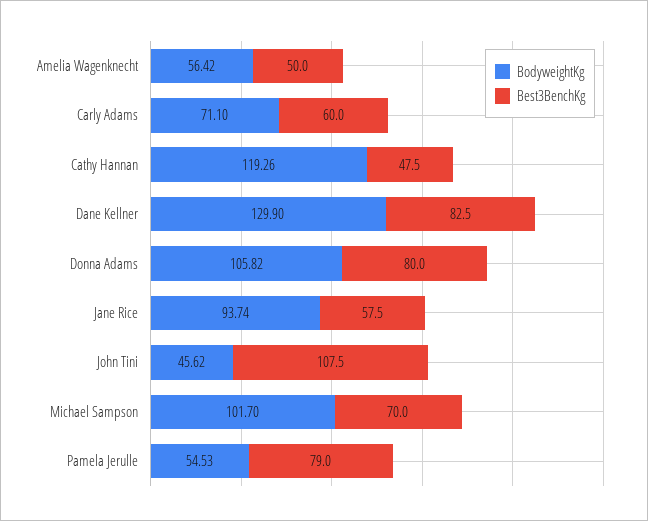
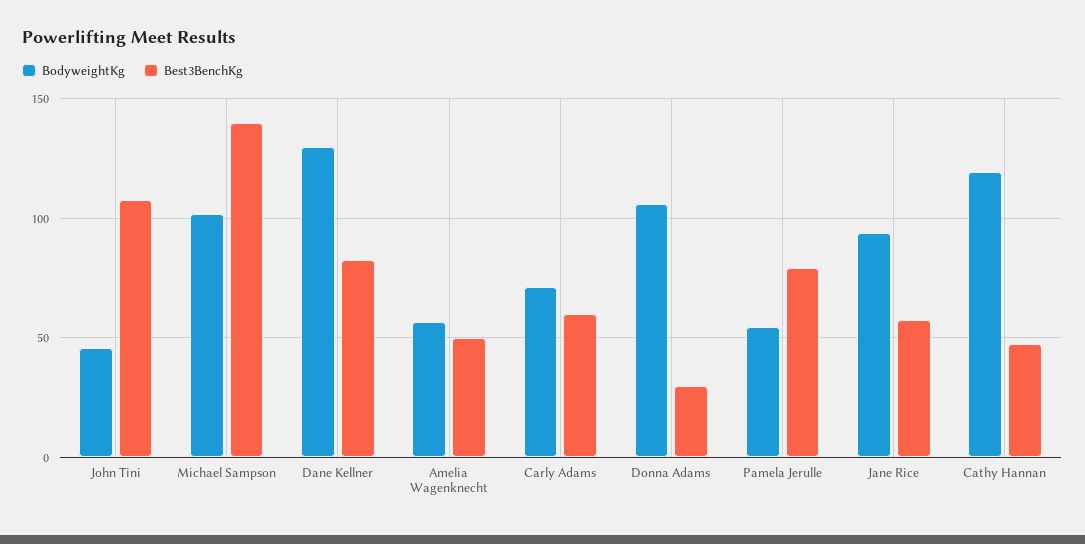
  {
    "BodyweightKg": {
      "Amelia Wagenknecht": 56.42,
      "Carly Adams": 71.1,
      "Cathy Hannan": 119.26,
      "Dane Kellner": 129.9,
      "Donna Adams": 105.82,
      "Jane Rice": 93.74,
      "John Tini": 45.62,
      "Michael Sampson": 101.7,
      "Pamela Jerulle": 54.53
    },
    "Best3BenchKg": {
      "Amelia Wagenknecht": 50,
      "Carly Adams": 60,
      "Cathy Hannan": 47.5,
      "Dane Kellner": 82.5,
-     "Donna Adams": 80,
+     "Donna Adams": 30,
      "Jane Rice": 57.5,
      "John Tini": 107.5,
-     "Michael Sampson": 70,
+     "Michael Sampson": 140,
      "Pamela Jerulle": 79
    }
  }

